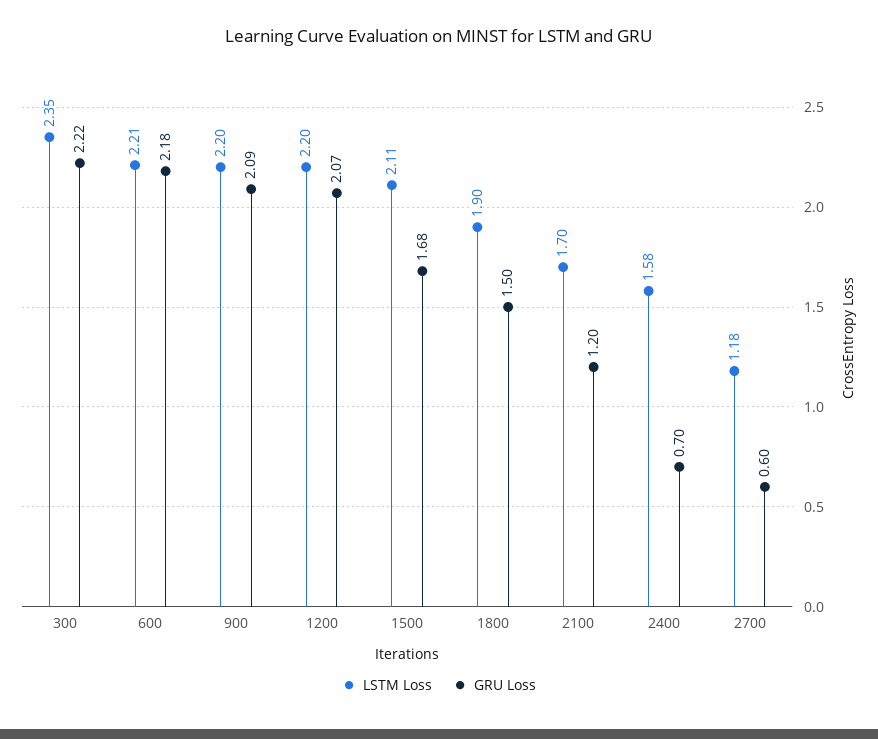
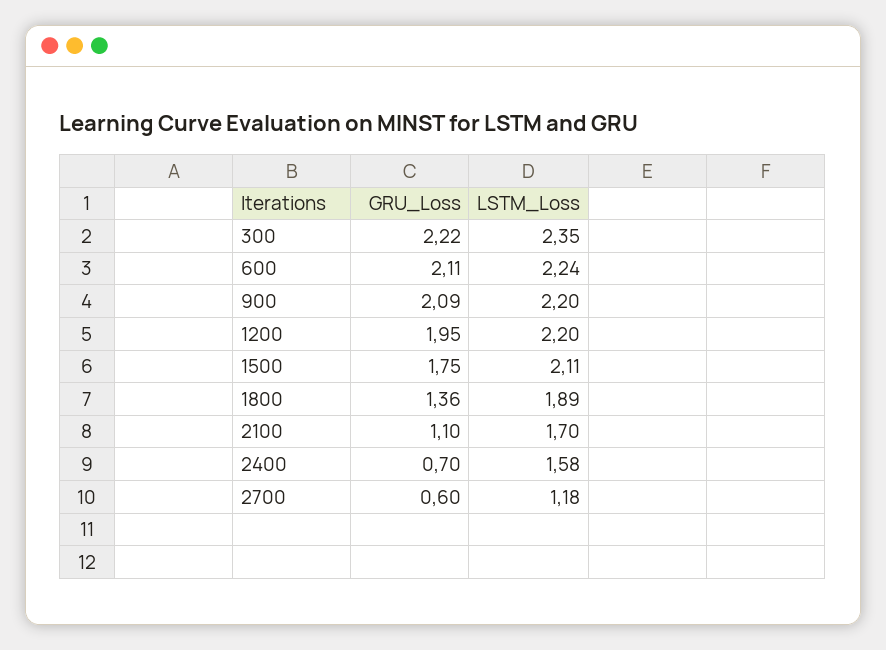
  {
    "LSTM Loss": {
      "300": 2.35,
-     "600": 2.21,
+     "600": 2.24,
      "900": 2.2,
      "1200": 2.2,
      "1500": 2.11,
-     "1800": 1.9,
+     "1800": 1.89,
      "2100": 1.7,
      "2400": 1.58,
      "2700": 1.18
    },
    "GRU Loss": {
      "300": 2.22,
-     "600": 2.18,
+     "600": 2.11,
      "900": 2.09,
-     "1200": 2.07,
+     "1200": 1.95,
-     "1500": 1.68,
+     "1500": 1.75,
-     "1800": 1.5,
+     "1800": 1.36,
-     "2100": 1.2,
+     "2100": 1.1,
      "2400": 0.7,
      "2700": 0.6
    }
  }

